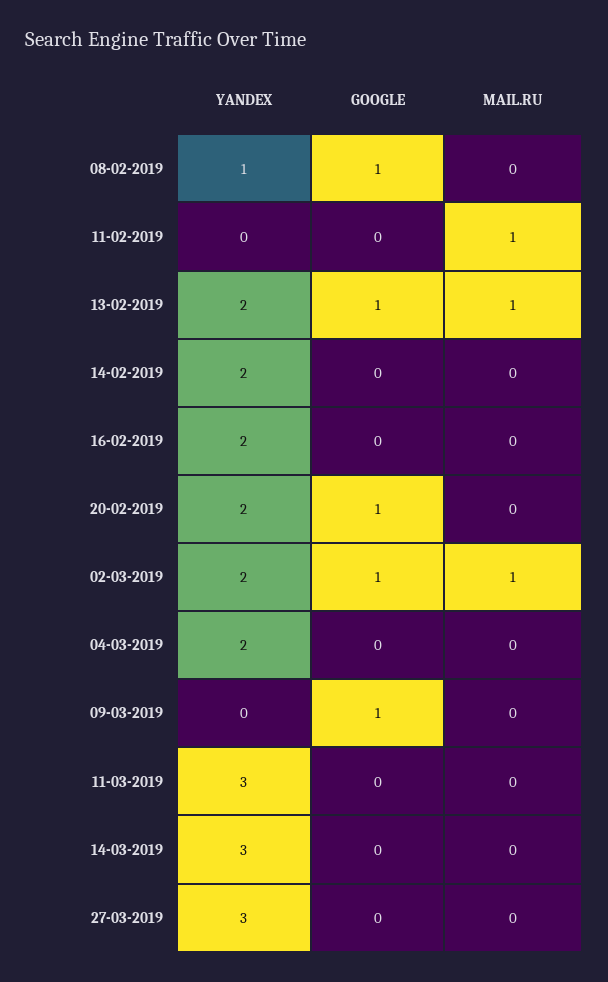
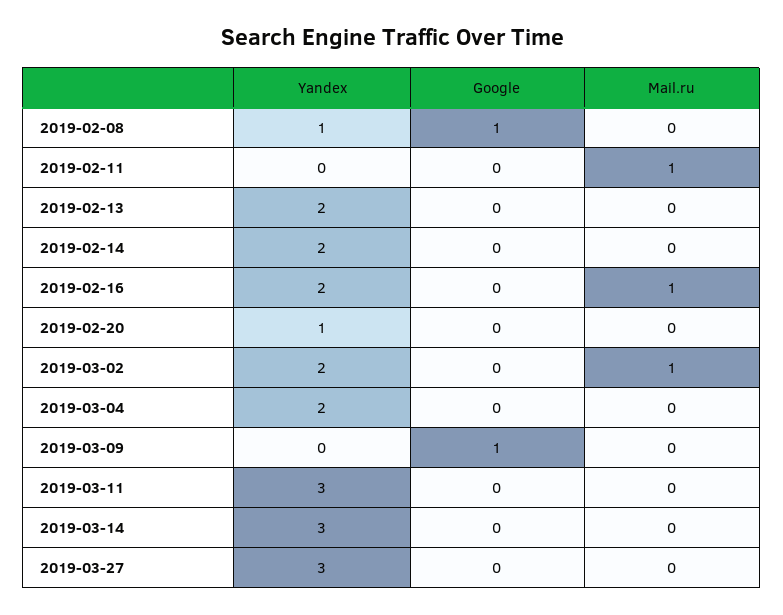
  {
    "YANDEX": {
      "08-02-2019": 1,
      "11-02-2019": 0,
      "13-02-2019": 2,
      "14-02-2019": 2,
      "16-02-2019": 2,
-     "20-02-2019": 2,
+     "20-02-2019": 1,
      "02-03-2019": 2,
      "04-03-2019": 2,
      "09-03-2019": 0,
      "11-03-2019": 3,
      "14-03-2019": 3,
      "27-03-2019": 3
    },
    "GOOGLE": {
      "08-02-2019": 1,
      "11-02-2019": 0,
-     "13-02-2019": 1,
+     "13-02-2019": 0,
      "14-02-2019": 0,
      "16-02-2019": 0,
-     "20-02-2019": 1,
+     "20-02-2019": 0,
-     "02-03-2019": 1,
+     "02-03-2019": 0,
      "04-03-2019": 0,
      "09-03-2019": 1,
      "11-03-2019": 0,
      "14-03-2019": 0,
      "27-03-2019": 0
    },
    "MAIL.RU": {
      "08-02-2019": 0,
      "11-02-2019": 1,
-     "13-02-2019": 1,
+     "13-02-2019": 0,
      "14-02-2019": 0,
-     "16-02-2019": 0,
+     "16-02-2019": 1,
      "20-02-2019": 0,
      "02-03-2019": 1,
      "04-03-2019": 0,
      "09-03-2019": 0,
      "11-03-2019": 0,
      "14-03-2019": 0,
      "27-03-2019": 0
    }
  }

